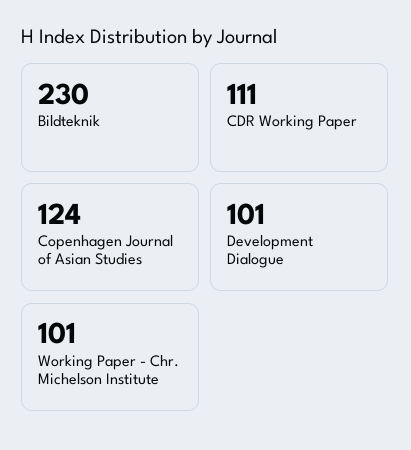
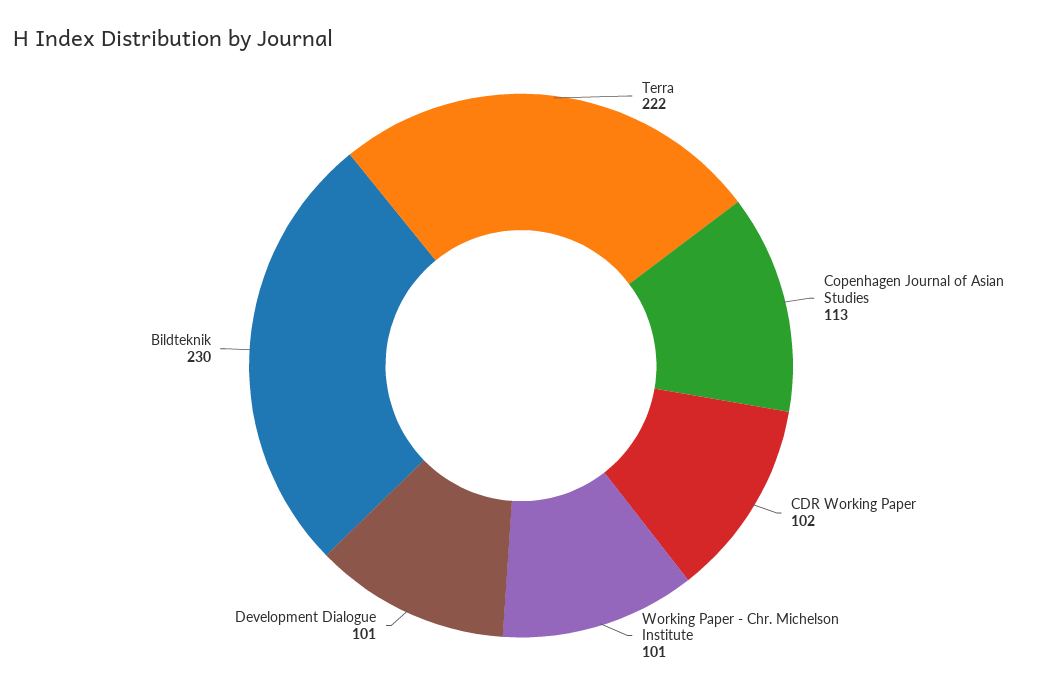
  {
    "Bildteknik": 230,
-   "CDR Working Paper": 111,
+   "CDR Working Paper": 102,
-   "Copenhagen Journal of Asian Studies": 124,
+   "Copenhagen Journal of Asian Studies": 113,
    "Development Dialogue": 101,
-   "Working Paper - Chr. Michelson Institute": 101
+   "Working Paper - Chr. Michelson Institute": 101,
+   "Terra": 222
  }

